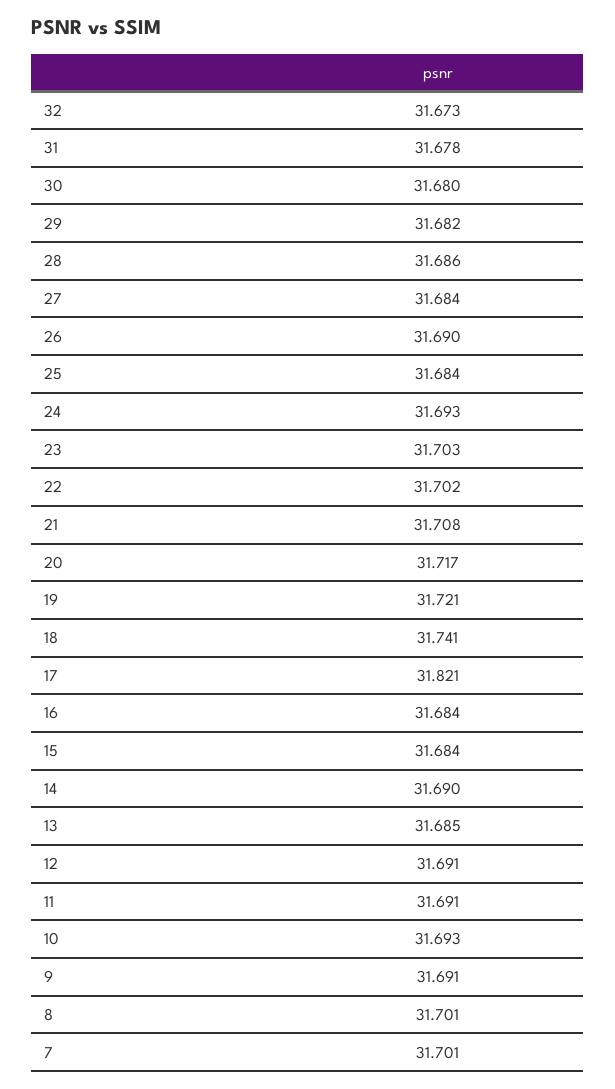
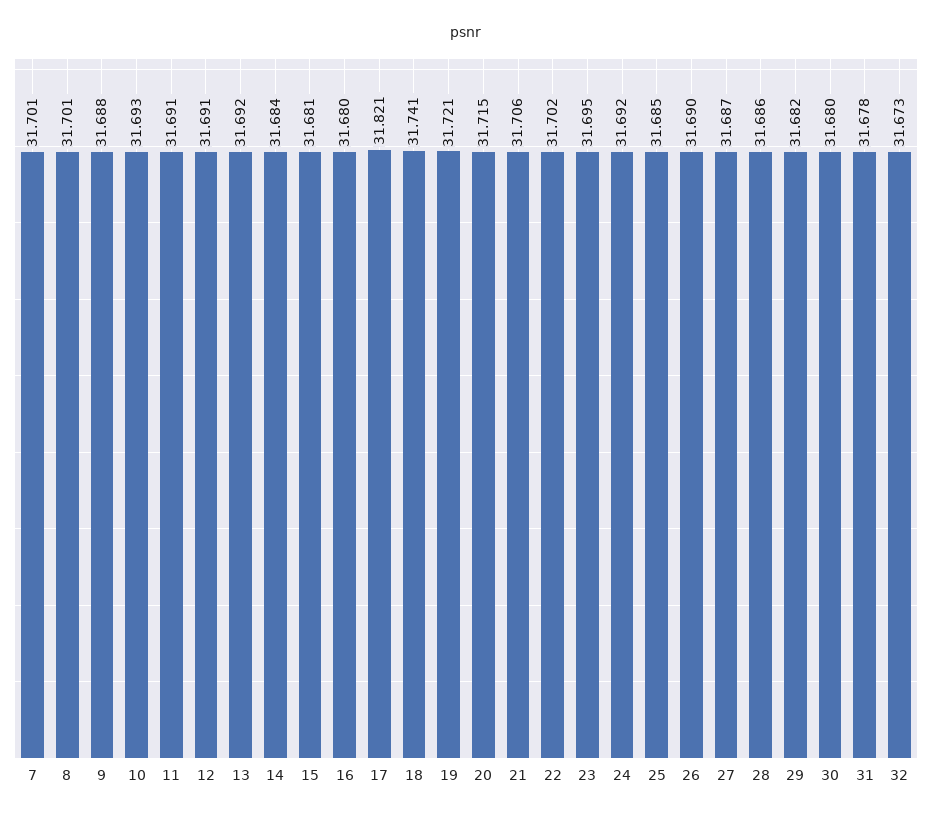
  {
    "32": 31.673,
    "31": 31.678,
    "30": 31.68,
    "29": 31.682,
    "28": 31.686,
-   "27": 31.684,
+   "27": 31.687,
    "26": 31.69,
-   "25": 31.684,
+   "25": 31.685,
-   "24": 31.693,
+   "24": 31.692,
-   "23": 31.703,
+   "23": 31.695,
    "22": 31.702,
-   "21": 31.708,
+   "21": 31.706,
-   "20": 31.717,
+   "20": 31.715,
    "19": 31.721,
    "18": 31.741,
    "17": 31.821,
-   "16": 31.684,
+   "16": 31.68,
-   "15": 31.684,
+   "15": 31.681,
-   "14": 31.69,
+   "14": 31.684,
-   "13": 31.685,
+   "13": 31.692,
    "12": 31.691,
    "11": 31.691,
    "10": 31.693,
-   "9": 31.691,
+   "9": 31.688,
    "8": 31.701,
    "7": 31.701
  }

